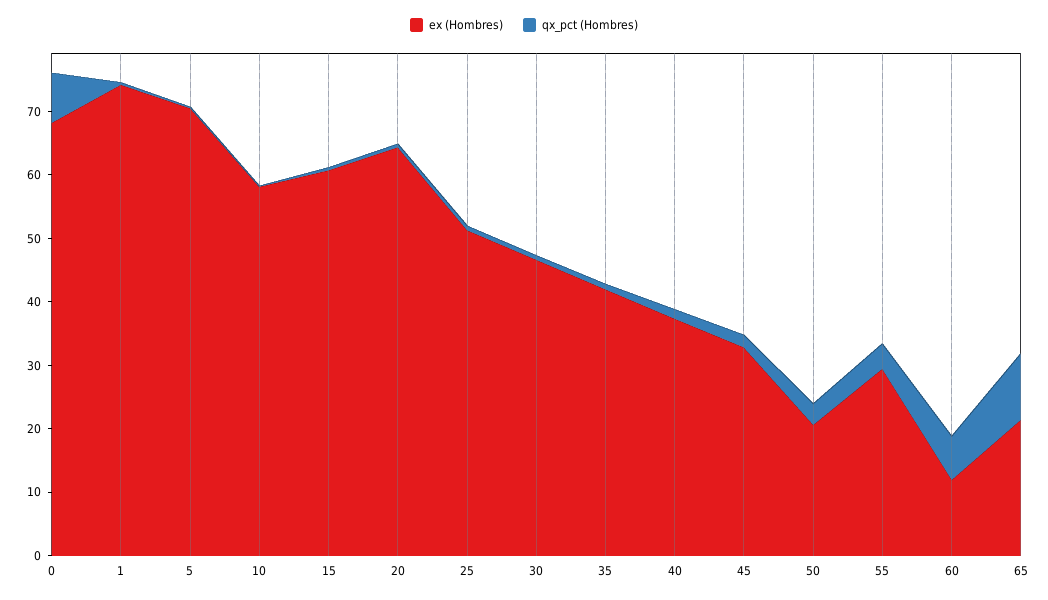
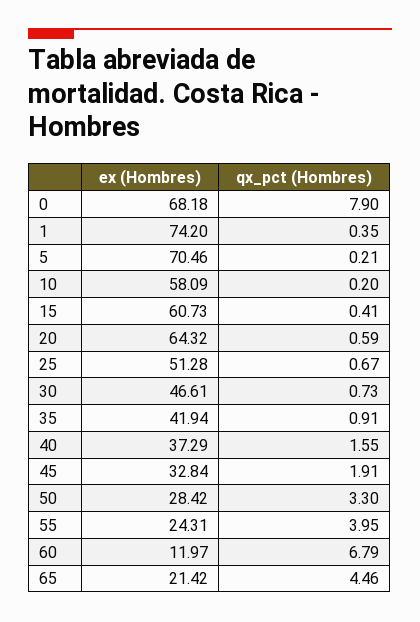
  {
    "ex (Hombres)": {
      "0": 68.18,
      "1": 74.2,
      "5": 70.46,
      "10": 58.09,
      "15": 60.73,
      "20": 64.32,
      "25": 51.28,
      "30": 46.61,
      "35": 41.94,
      "40": 37.29,
      "45": 32.84,
-     "50": 20,
+     "50": 28.42,
-     "55": 30,
+     "55": 24.31,
      "60": 11.97,
      "65": 21.42
    },
    "qx_pct (Hombres)": {
      "0": 7.9,
      "1": 0.35,
      "5": 0.21,
      "10": 0.2,
      "15": 0.41,
      "20": 0.59,
      "25": 0.67,
      "30": 0.73,
      "35": 0.91,
      "40": 1.55,
      "45": 1.91,
      "50": 3.3,
      "55": 3.95,
      "60": 6.79,
-     "65": 10
+     "65": 4.46
    }
  }

